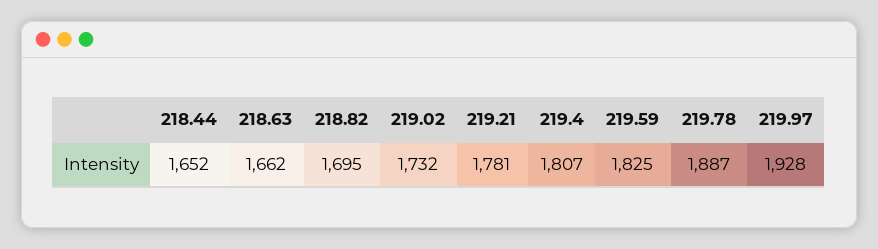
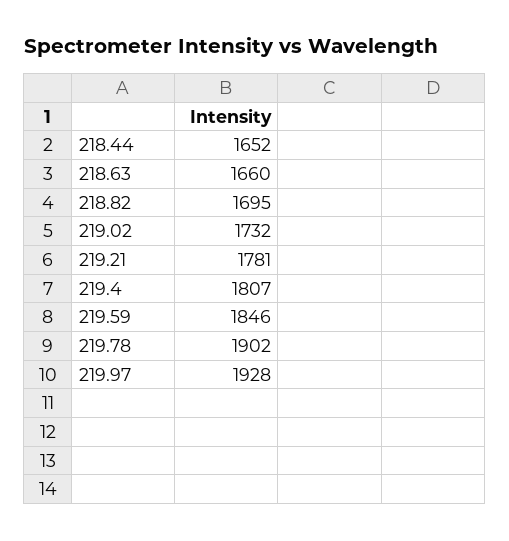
  {
    "218.44": 1652,
-   "218.63": 1662,
+   "218.63": 1660,
    "218.82": 1695,
    "219.02": 1732,
    "219.21": 1781,
    "219.4": 1807,
-   "219.59": 1825,
+   "219.59": 1846,
-   "219.78": 1887,
+   "219.78": 1902,
    "219.97": 1928
  }

